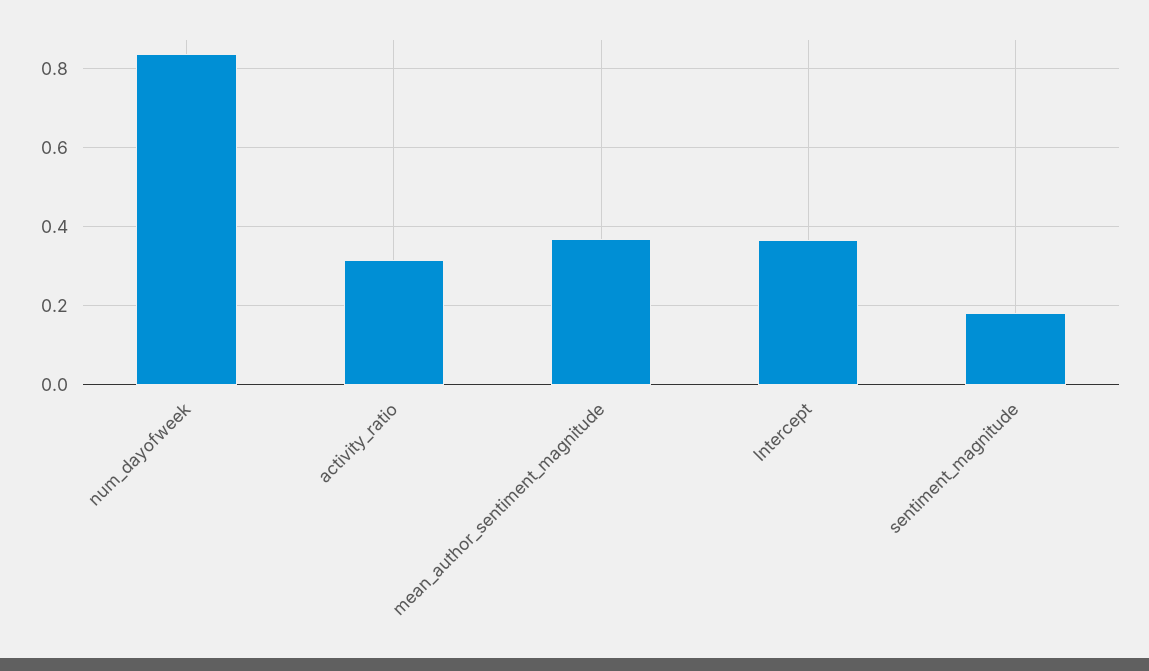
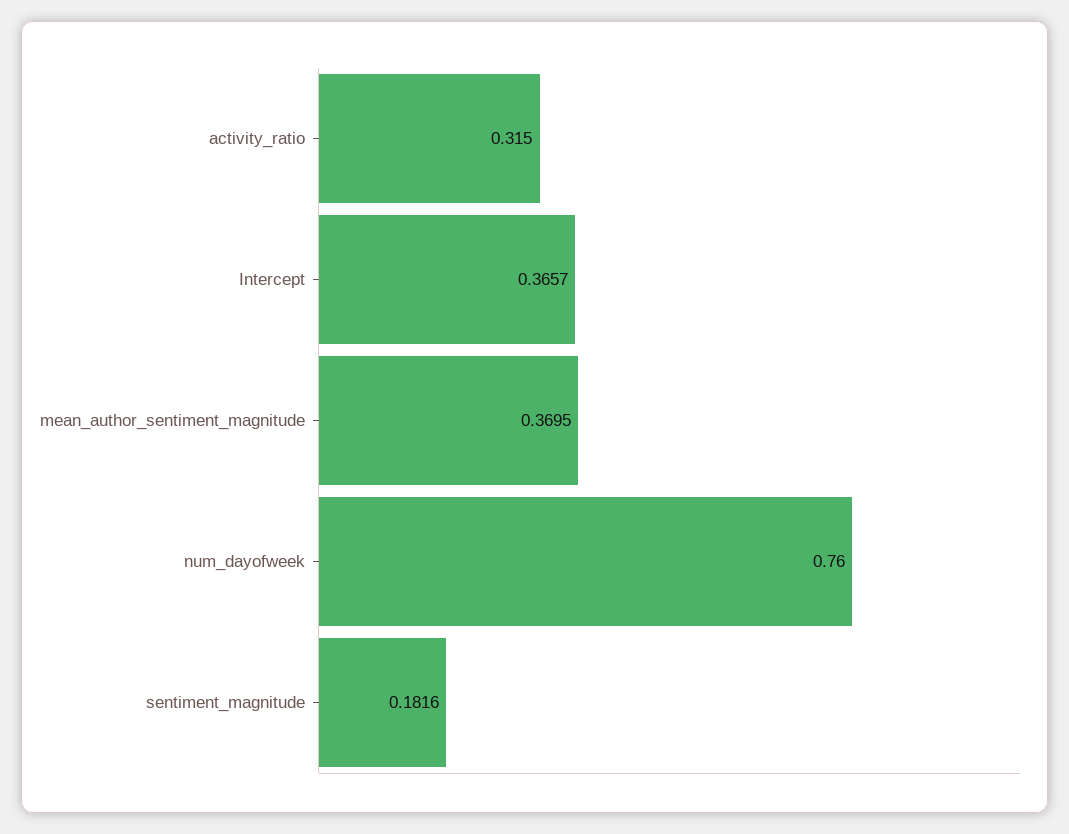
  {
-   "num_dayofweek": 0.84,
+   "num_dayofweek": 0.76,
    "activity_ratio": 0.315,
    "mean_author_sentiment_magnitude": 0.3695,
    "Intercept": 0.3657,
    "sentiment_magnitude": 0.1816
  }

